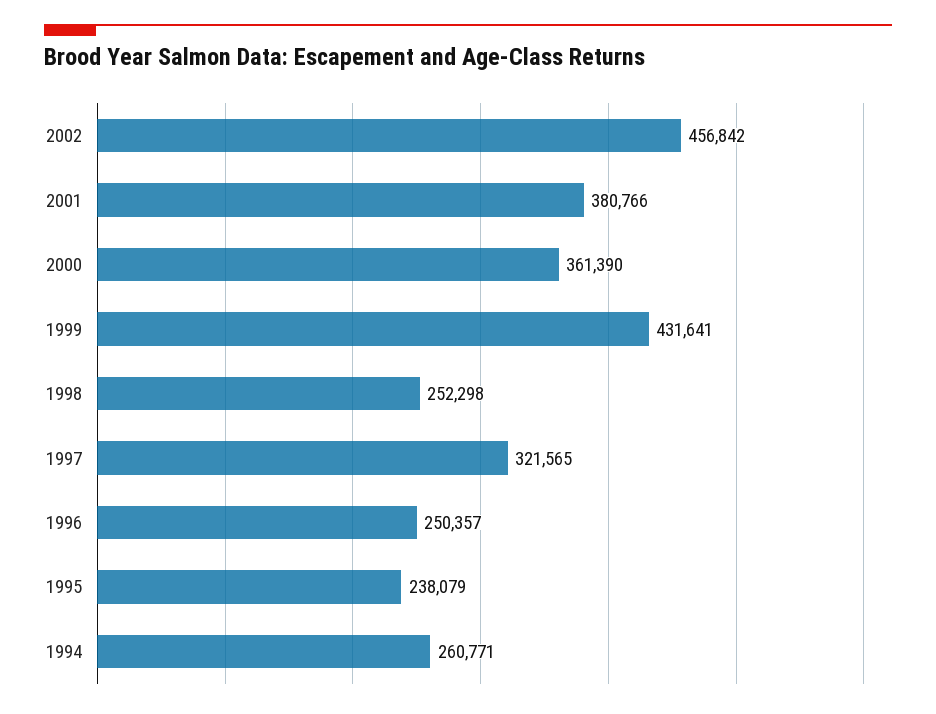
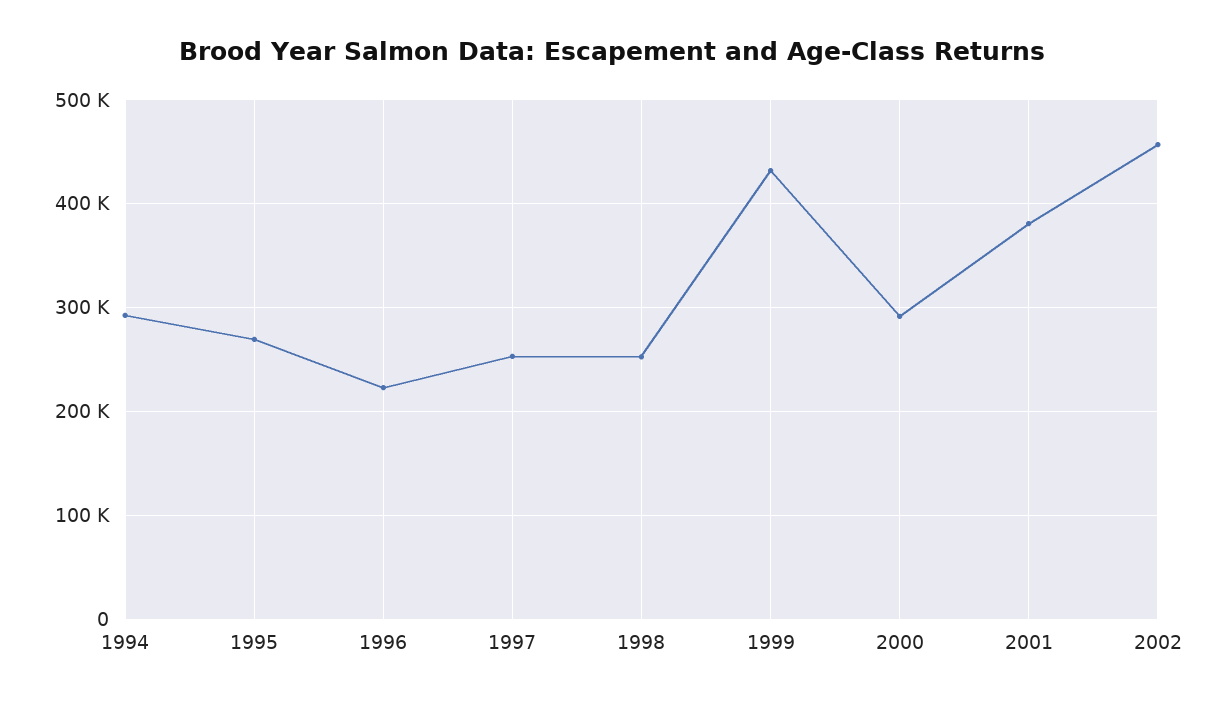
  {
    "2002": 456842,
    "2001": 380766,
-   "2000": 361390,
+   "2000": 290000,
    "1999": 431641,
    "1998": 252298,
-   "1997": 321565,
+   "1997": 250000,
-   "1996": 250357,
+   "1996": 220000,
-   "1995": 238079,
+   "1995": 270000,
-   "1994": 260771
+   "1994": 290000
  }

